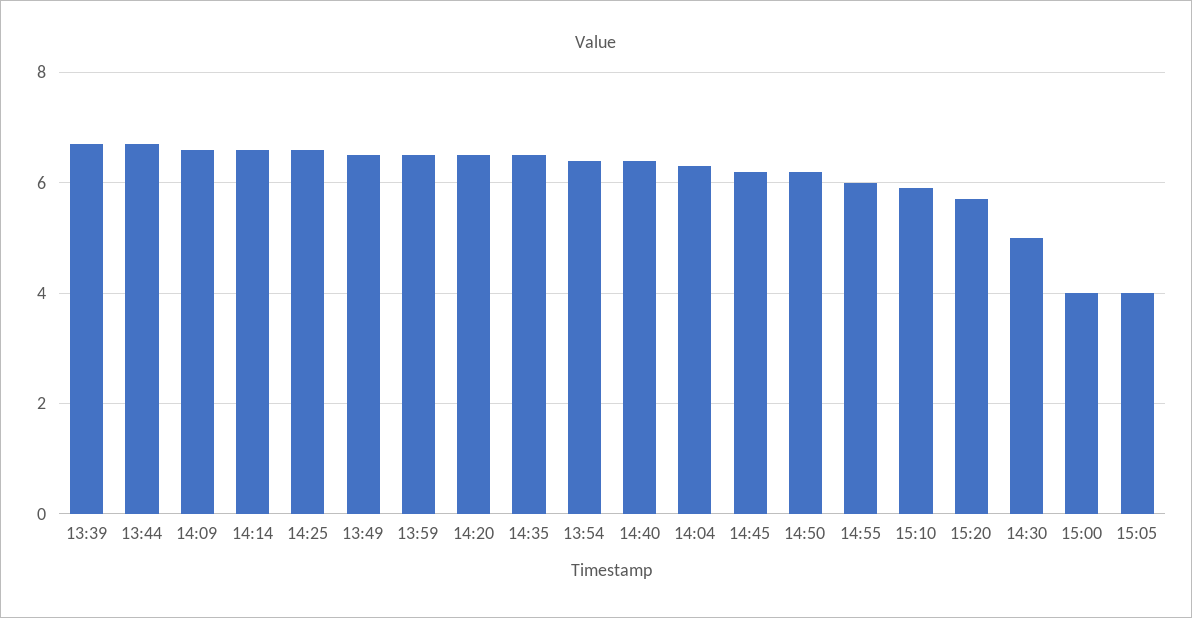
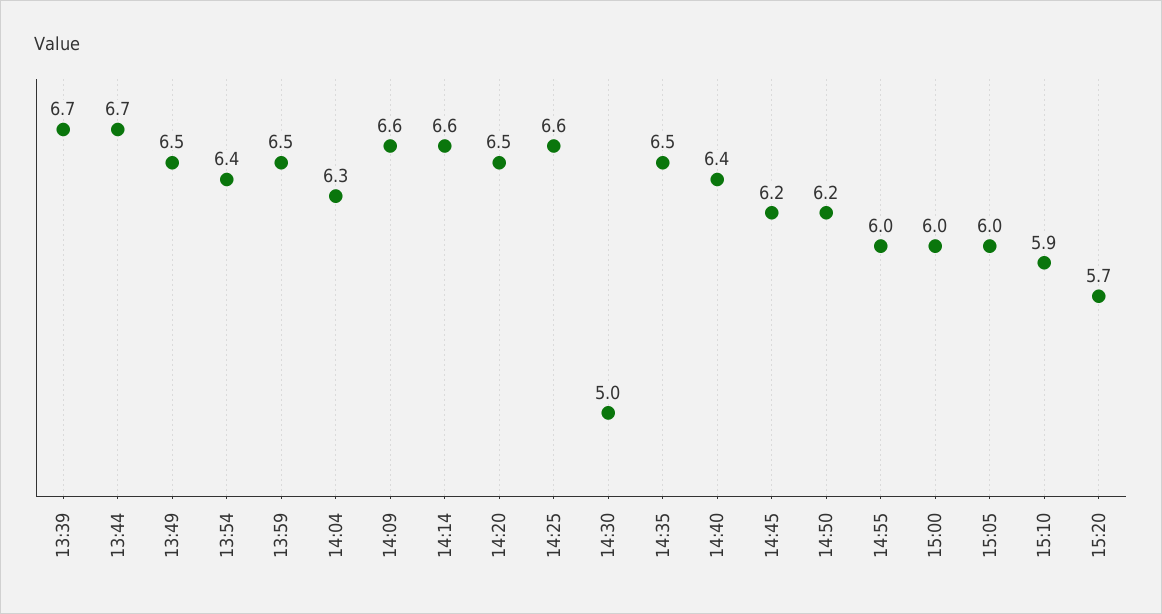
  {
    "13:39": 6.7,
    "13:44": 6.7,
    "14:09": 6.6,
    "14:14": 6.6,
    "14:25": 6.6,
    "13:49": 6.5,
    "13:59": 6.5,
    "14:20": 6.5,
    "14:35": 6.5,
    "13:54": 6.4,
    "14:40": 6.4,
    "14:04": 6.3,
    "14:45": 6.2,
    "14:50": 6.2,
    "14:55": 6,
    "15:10": 5.9,
    "15:20": 5.7,
    "14:30": 5,
-   "15:00": 4,
+   "15:00": 6,
-   "15:05": 4
+   "15:05": 6
  }

